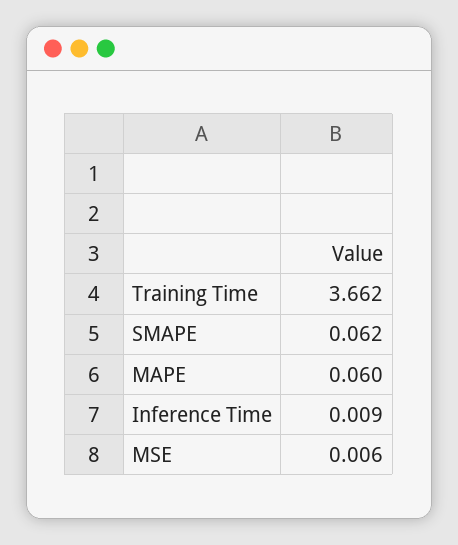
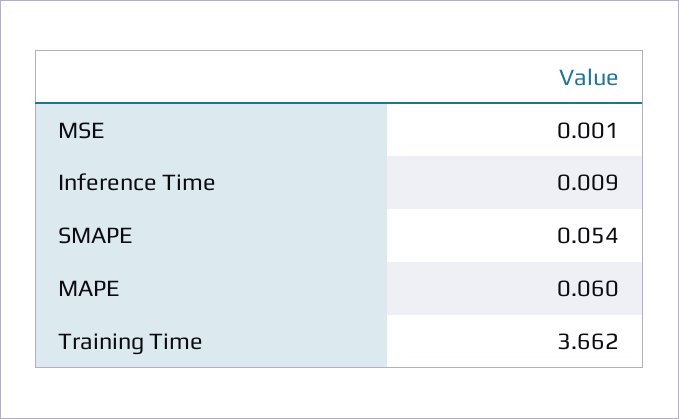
  {
    "Training Time": 3.662,
-   "SMAPE": 0.062,
+   "SMAPE": 0.054,
    "MAPE": 0.06,
    "Inference Time": 0.009,
-   "MSE": 0.006
+   "MSE": 0.001
  }

